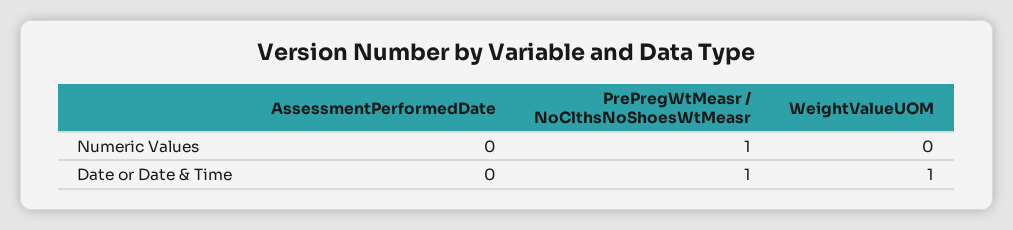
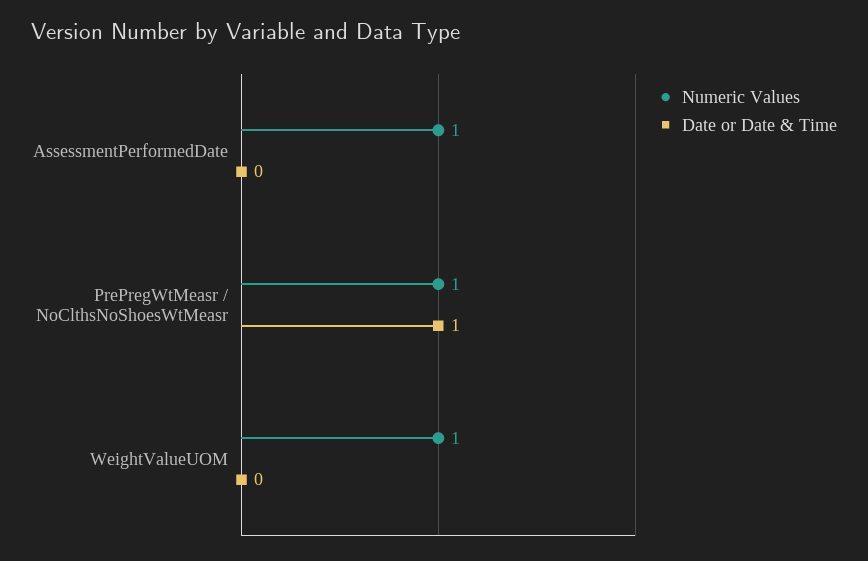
  {
    "Numeric Values": {
-     "AssessmentPerformedDate": 0,
+     "AssessmentPerformedDate": 1,
      "PrePregWtMeasr / NoClthsNoShoesWtMeasr": 1,
-     "WeightValueUOM": 0
+     "WeightValueUOM": 1
    },
    "Date or Date & Time": {
      "AssessmentPerformedDate": 0,
      "PrePregWtMeasr / NoClthsNoShoesWtMeasr": 1,
-     "WeightValueUOM": 1
+     "WeightValueUOM": 0
    }
  }

